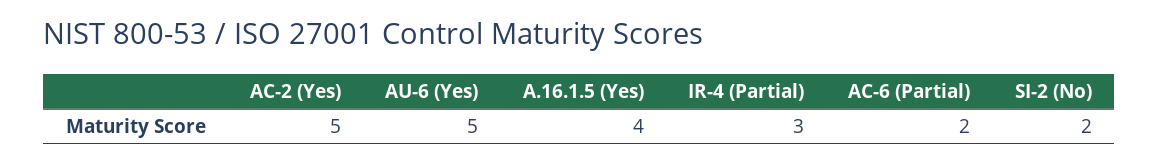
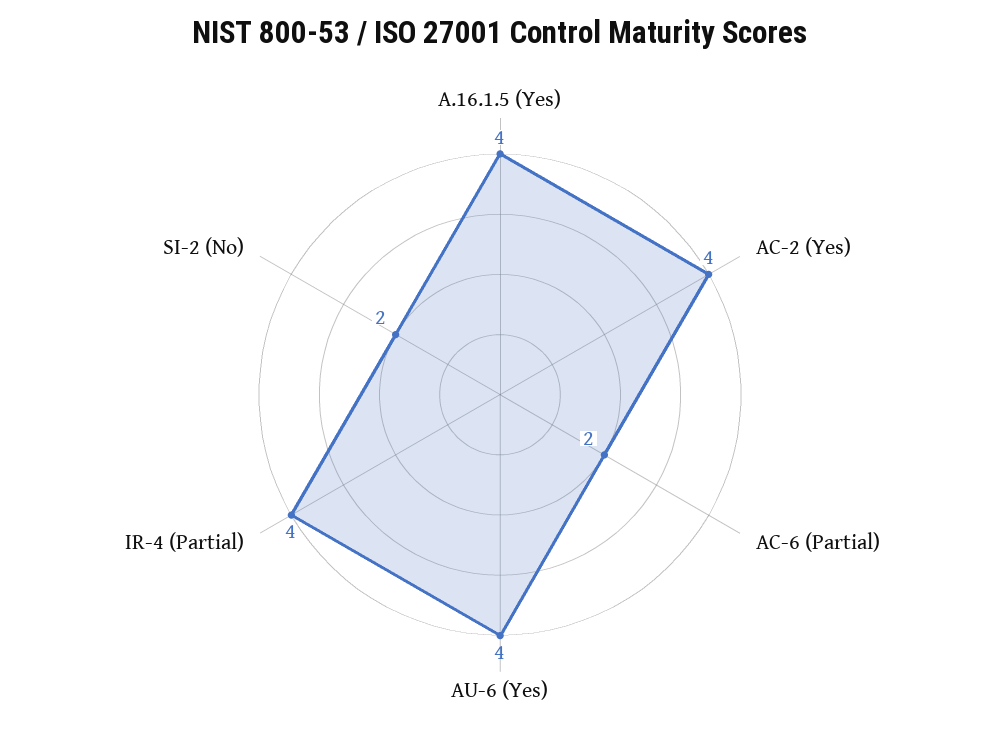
  {
-   "AC-2 (Yes)": 5,
+   "AC-2 (Yes)": 4,
-   "AU-6 (Yes)": 5,
+   "AU-6 (Yes)": 4,
    "A.16.1.5 (Yes)": 4,
-   "IR-4 (Partial)": 3,
+   "IR-4 (Partial)": 4,
    "AC-6 (Partial)": 2,
    "SI-2 (No)": 2
  }

